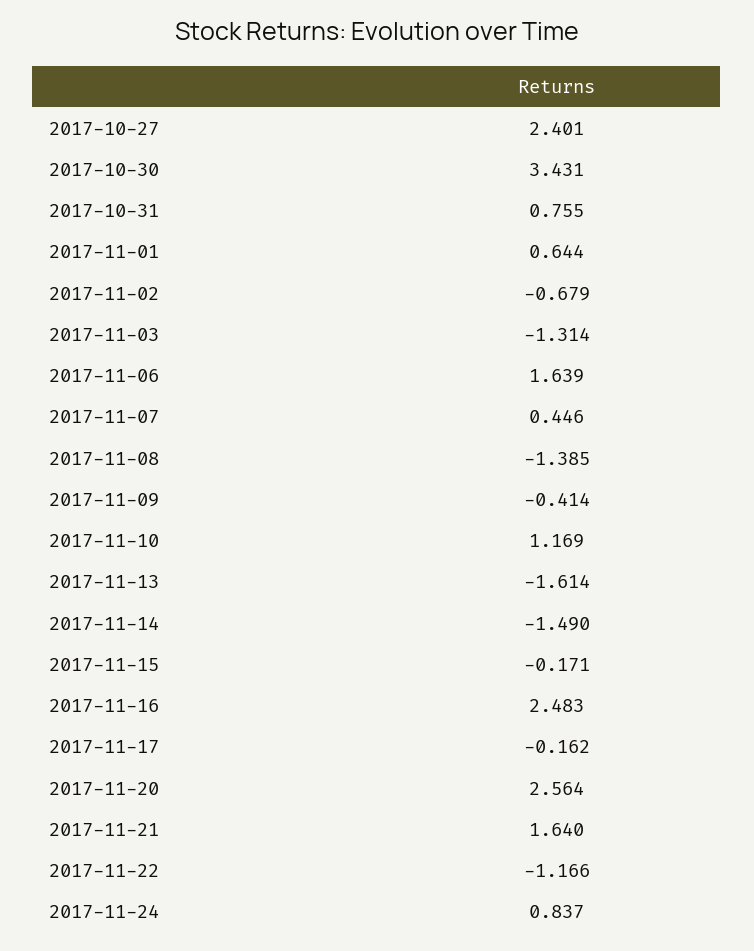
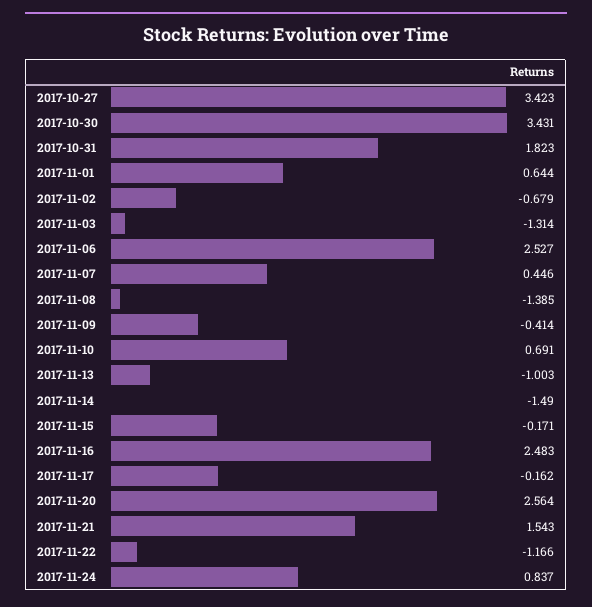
  {
-   "2017-10-27": 2.401,
+   "2017-10-27": 3.423,
    "2017-10-30": 3.431,
-   "2017-10-31": 0.755,
+   "2017-10-31": 1.823,
    "2017-11-01": 0.644,
    "2017-11-02": -0.679,
    "2017-11-03": -1.314,
-   "2017-11-06": 1.639,
+   "2017-11-06": 2.527,
    "2017-11-07": 0.446,
    "2017-11-08": -1.385,
    "2017-11-09": -0.414,
-   "2017-11-10": 1.169,
+   "2017-11-10": 0.691,
-   "2017-11-13": -1.614,
+   "2017-11-13": -1.003,
    "2017-11-14": -1.49,
    "2017-11-15": -0.171,
    "2017-11-16": 2.483,
    "2017-11-17": -0.162,
    "2017-11-20": 2.564,
-   "2017-11-21": 1.64,
+   "2017-11-21": 1.543,
    "2017-11-22": -1.166,
    "2017-11-24": 0.837
  }

